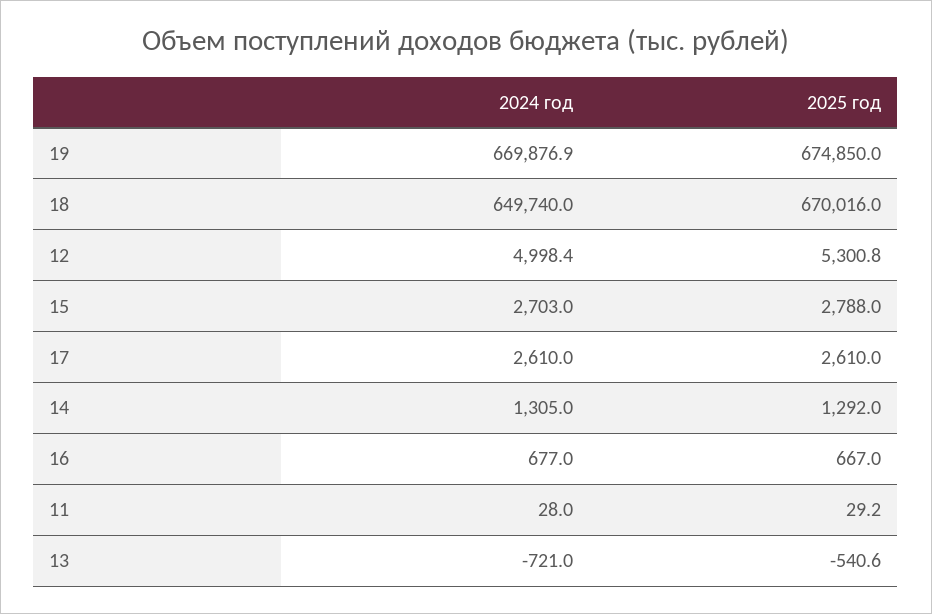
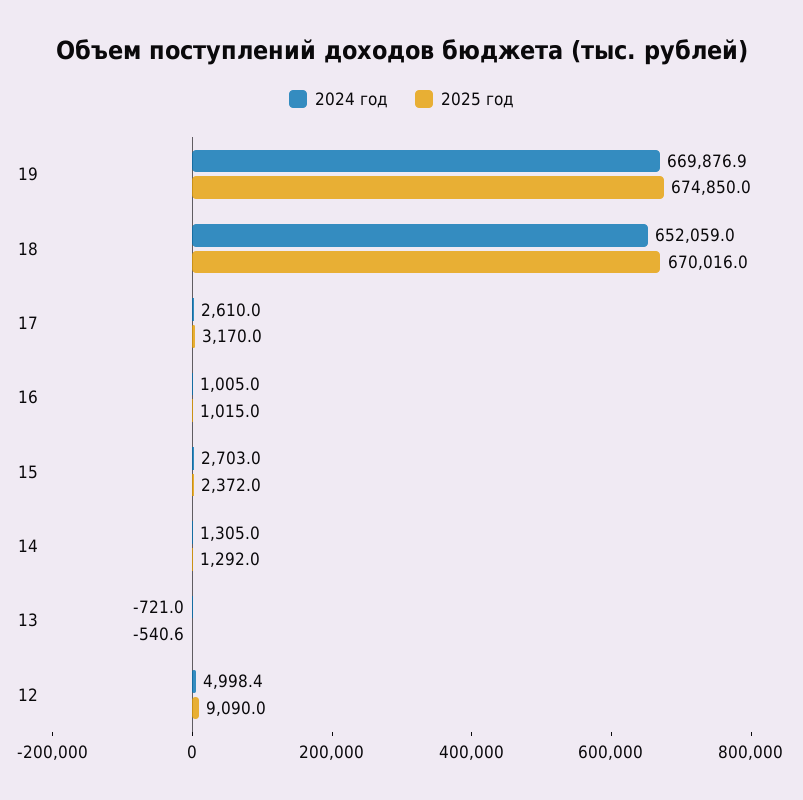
  {
    "2024 год": {
      "19": 669876.9,
-     "18": 649740,
+     "18": 652059,
      "12": 4998.4,
      "15": 2703,
      "17": 2610,
      "14": 1305,
-     "16": 677,
+     "16": 1005,
-     "11": 28,
      "13": -721
    },
    "2025 год": {
      "19": 674850,
      "18": 670016,
-     "12": 5300.8,
+     "12": 9090,
-     "15": 2788,
+     "15": 2372,
-     "17": 2610,
+     "17": 3170,
      "14": 1292,
-     "16": 667,
+     "16": 1015,
-     "11": 29.2,
      "13": -540.6
    }
  }

